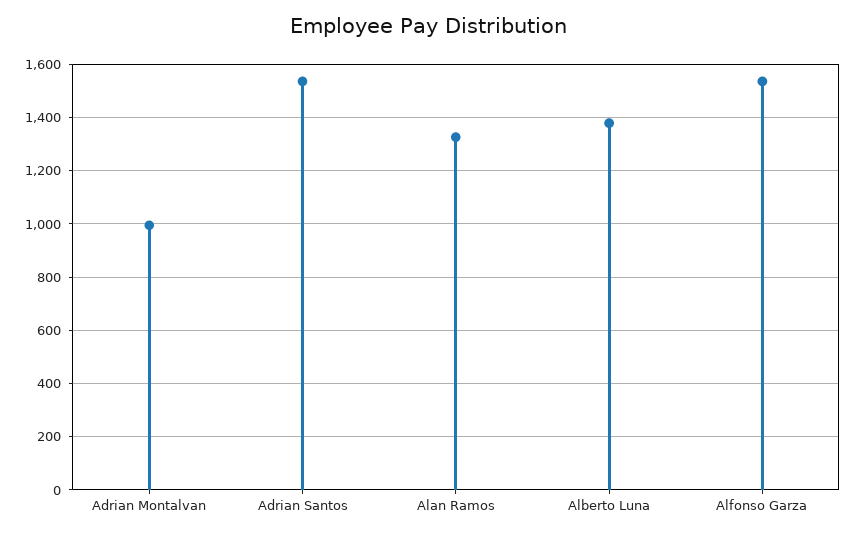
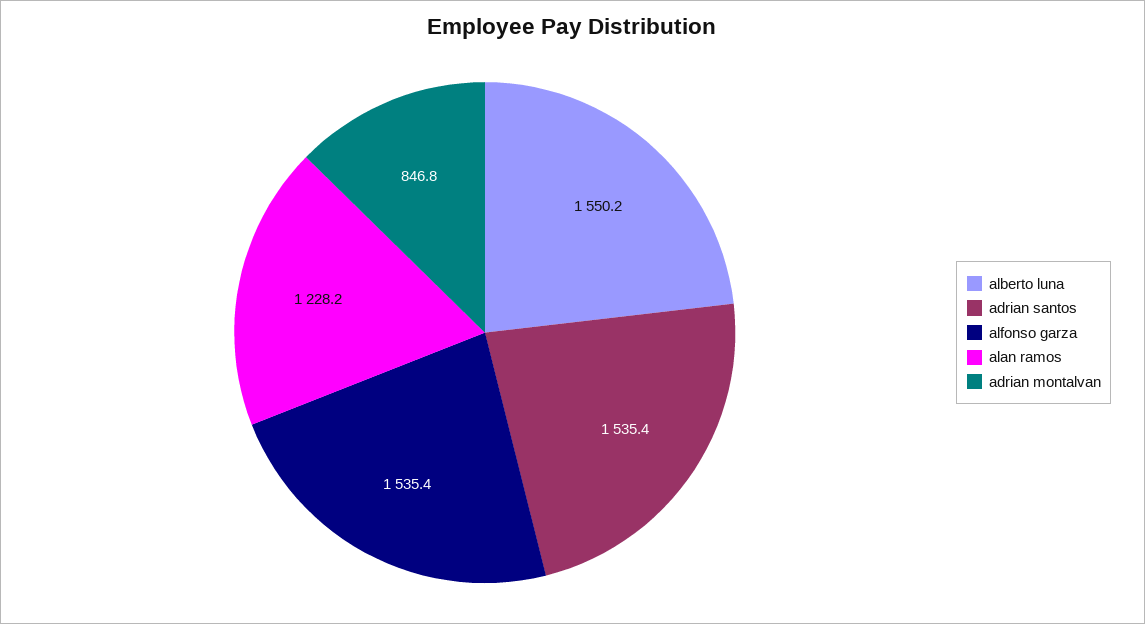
  {
-   "Adrian Montalvan": 1000,
+   "Adrian Montalvan": 846.8,
    "Adrian Santos": 1535.4,
-   "Alan Ramos": 1325,
+   "Alan Ramos": 1228.2,
-   "Alberto Luna": 1375,
+   "Alberto Luna": 1550.2,
    "Alfonso Garza": 1535.4
  }

